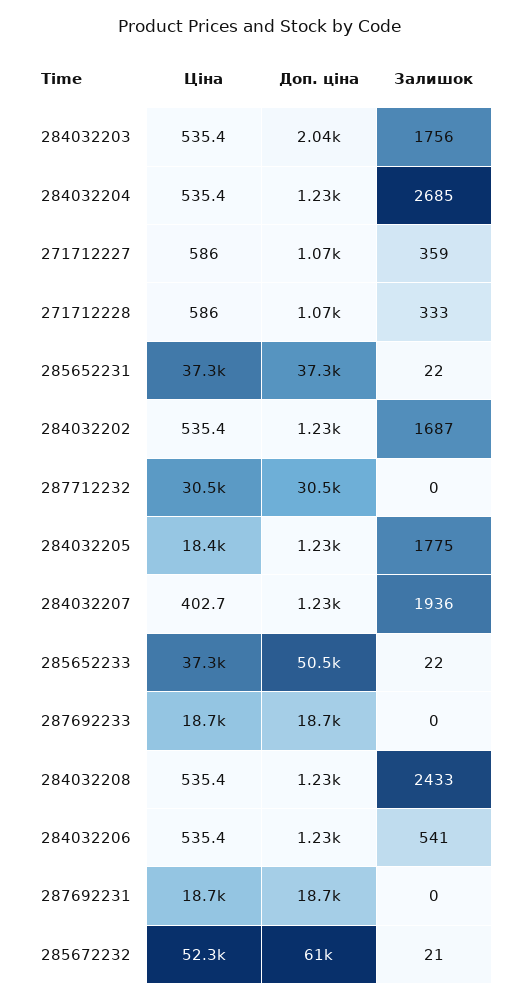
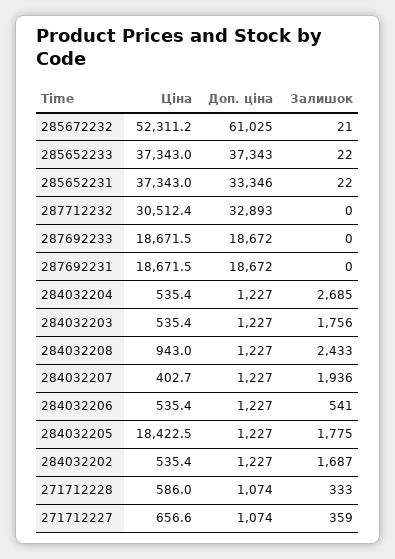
  {
    "Ціна": {
      "284032203": 535.4,
      "284032204": 535.4,
-     "271712227": 586,
+     "271712227": 656.6,
      "271712228": 586,
      "285652231": 37343,
      "284032202": 535.4,
      "287712232": 30512.4,
      "284032205": 18422.5,
      "284032207": 402.7,
      "285652233": 37343,
      "287692233": 18671.5,
-     "284032208": 535.4,
+     "284032208": 943,
      "284032206": 535.4,
      "287692231": 18671.5,
      "285672232": 52311.2
    },
    "Доп. ціна": {
-     "284032203": 2040,
+     "284032203": 1227,
      "284032204": 1227,
      "271712227": 1074,
      "271712228": 1074,
-     "285652231": 37300,
+     "285652231": 33346,
      "284032202": 1227,
-     "287712232": 30500,
+     "287712232": 32893,
      "284032205": 1227,
      "284032207": 1227,
-     "285652233": 50500,
+     "285652233": 37343,
      "287692233": 18672,
      "284032208": 1227,
      "284032206": 1227,
      "287692231": 18672,
      "285672232": 61025
    },
    "Залишок": {
      "284032203": 1756,
      "284032204": 2685,
      "271712227": 359,
      "271712228": 333,
      "285652231": 22,
      "284032202": 1687,
      "287712232": 0,
      "284032205": 1775,
      "284032207": 1936,
      "285652233": 22,
      "287692233": 0,
      "284032208": 2433,
      "284032206": 541,
      "287692231": 0,
      "285672232": 21
    }
  }

